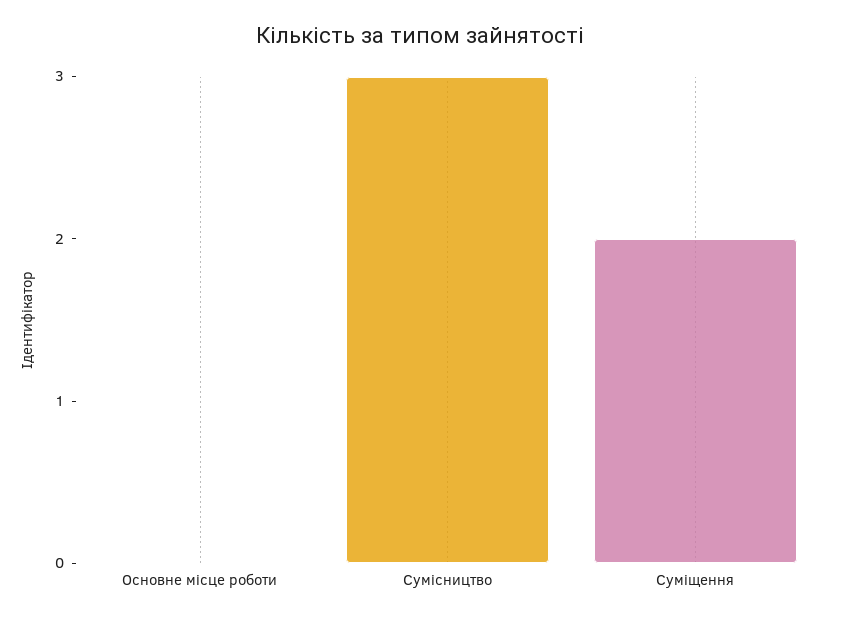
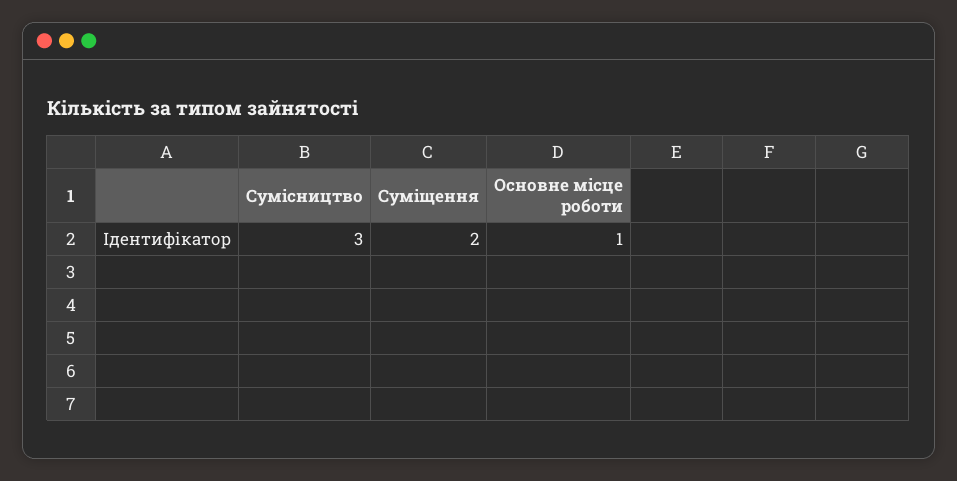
  {
-   "Основне місце роботи": 0,
+   "Основне місце роботи": 1,
    "Сумісництво": 3,
    "Суміщення": 2
  }

